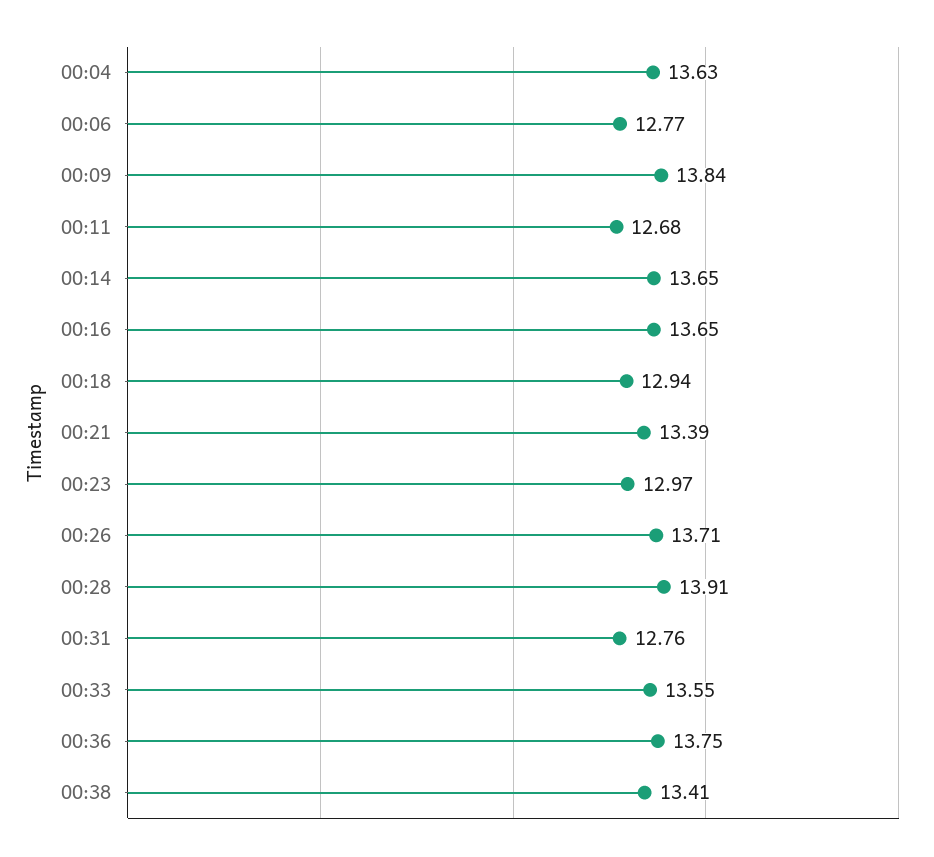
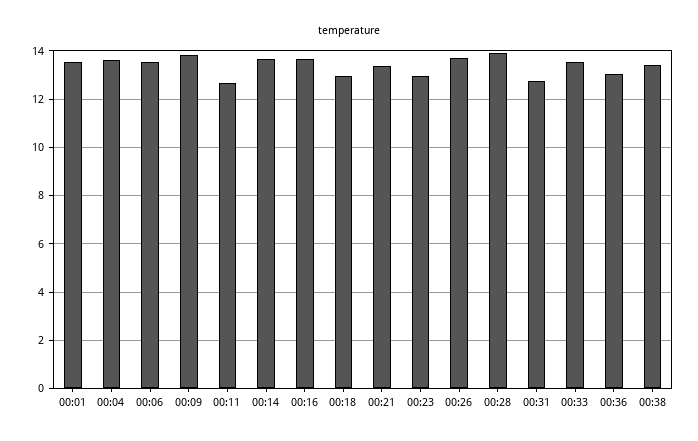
  {
    "00:04": 13.63,
-   "00:06": 12.77,
+   "00:06": 13.5,
    "00:09": 13.84,
    "00:11": 12.68,
    "00:14": 13.65,
    "00:16": 13.65,
    "00:18": 12.94,
    "00:21": 13.39,
    "00:23": 12.97,
    "00:26": 13.71,
    "00:28": 13.91,
    "00:31": 12.76,
    "00:33": 13.55,
-   "00:36": 13.75,
+   "00:36": 13,
-   "00:38": 13.41
+   "00:38": 13.41,
+   "00:01": 13.5
  }

